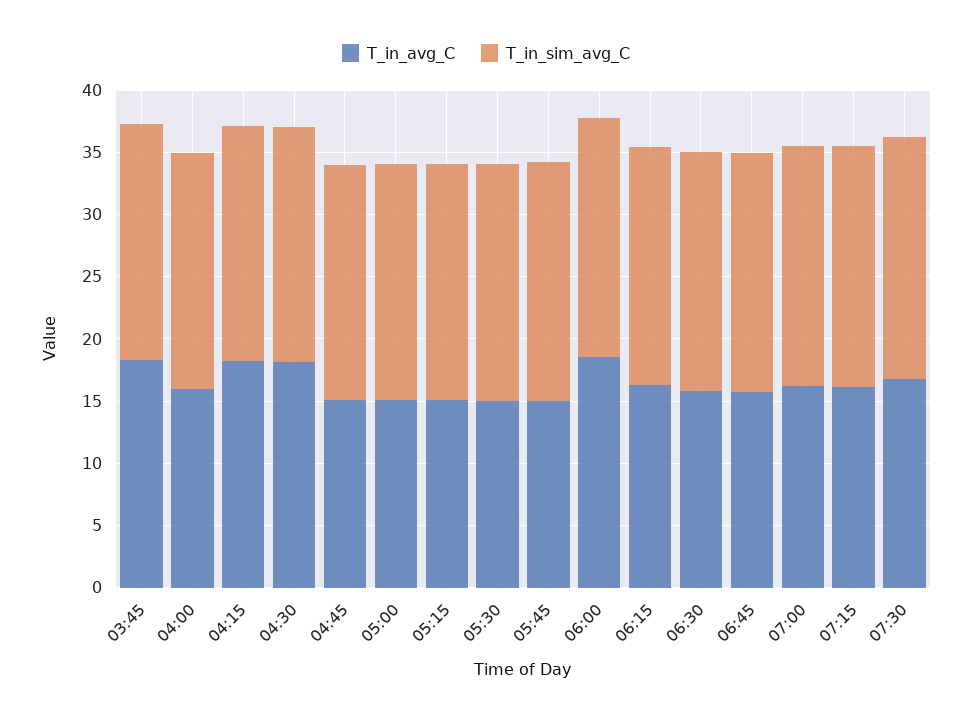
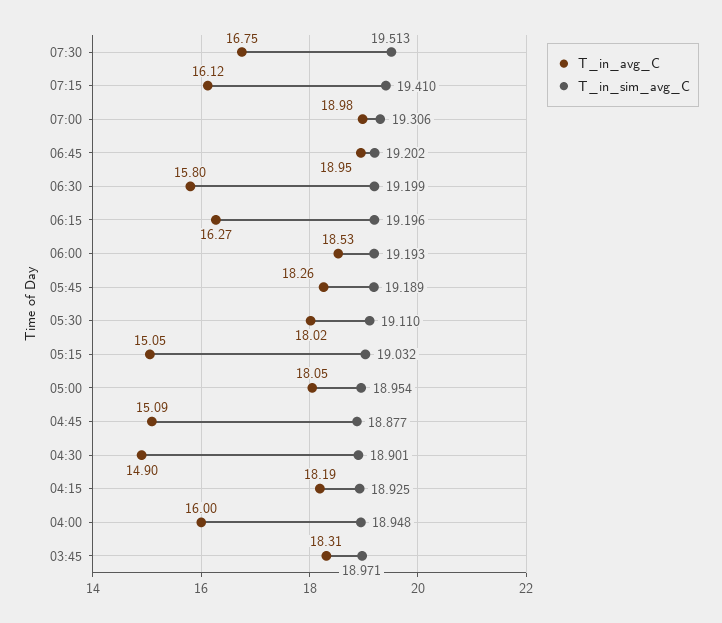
  {
    "T_in_avg_C": {
      "03:45": 18.31,
      "04:00": 16,
      "04:15": 18.19,
-     "04:30": 18,
+     "04:30": 14.9,
      "04:45": 15.09,
-     "05:00": 15,
+     "05:00": 18.05,
      "05:15": 15.05,
-     "05:30": 15,
+     "05:30": 18.02,
-     "05:45": 15,
+     "05:45": 18.26,
      "06:00": 18.53,
      "06:15": 16.27,
      "06:30": 15.8,
-     "06:45": 16,
+     "06:45": 18.95,
-     "07:00": 16,
+     "07:00": 18.98,
      "07:15": 16.12,
      "07:30": 16.75
    },
    "T_in_sim_avg_C": {
      "03:45": 18.971,
      "04:00": 18.948,
      "04:15": 18.925,
      "04:30": 18.901,
      "04:45": 18.877,
      "05:00": 18.954,
      "05:15": 19.032,
      "05:30": 19.11,
      "05:45": 19.189,
      "06:00": 19.193,
      "06:15": 19.196,
      "06:30": 19.199,
      "06:45": 19.202,
      "07:00": 19.306,
      "07:15": 19.41,
      "07:30": 19.513
    }
  }

